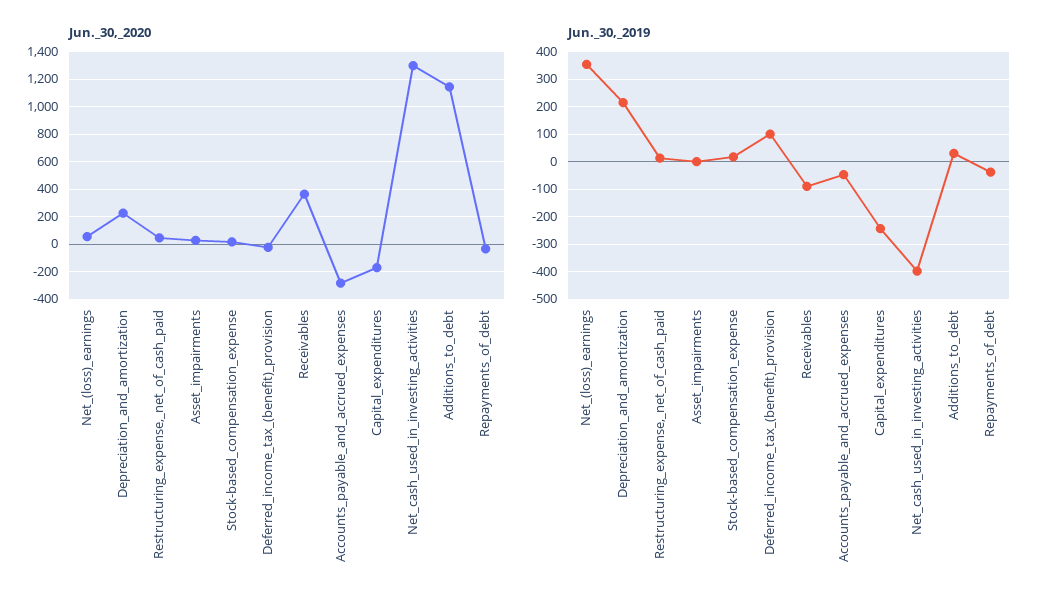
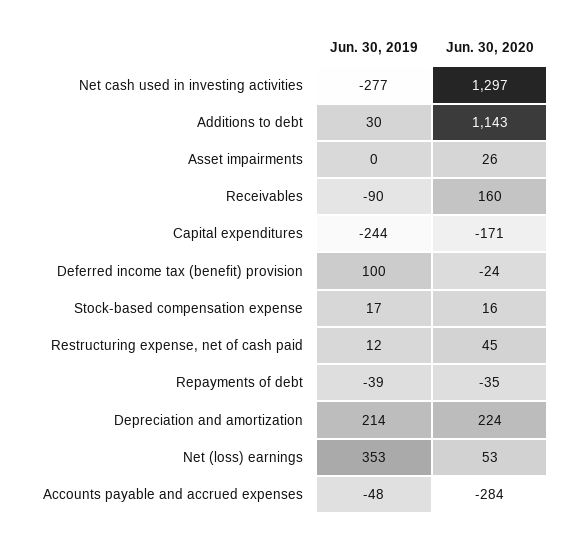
  {
    "Jun._30,_2020": {
      "Net_(loss)_earnings": 53,
      "Depreciation_and_amortization": 224,
      "Restructuring_expense,_net_of_cash_paid": 45,
      "Asset_impairments": 26,
      "Stock-based_compensation_expense": 16,
      "Deferred_income_tax_(benefit)_provision": -24,
-     "Receivables": 350,
+     "Receivables": 160,
      "Accounts_payable_and_accrued_expenses": -284,
      "Capital_expenditures": -171,
      "Net_cash_used_in_investing_activities": 1297,
      "Additions_to_debt": 1143,
      "Repayments_of_debt": -35
    },
    "Jun._30,_2019": {
      "Net_(loss)_earnings": 353,
      "Depreciation_and_amortization": 214,
      "Restructuring_expense,_net_of_cash_paid": 12,
      "Asset_impairments": 0,
      "Stock-based_compensation_expense": 17,
      "Deferred_income_tax_(benefit)_provision": 100,
      "Receivables": -90,
      "Accounts_payable_and_accrued_expenses": -48,
      "Capital_expenditures": -244,
-     "Net_cash_used_in_investing_activities": -400,
+     "Net_cash_used_in_investing_activities": -277,
      "Additions_to_debt": 30,
      "Repayments_of_debt": -39
    }
  }

